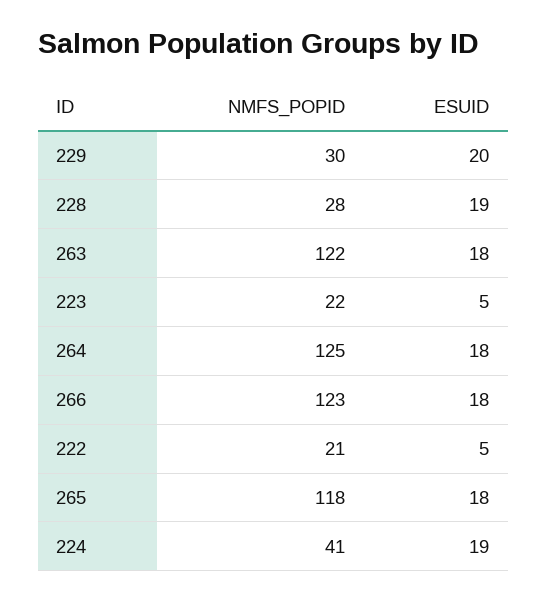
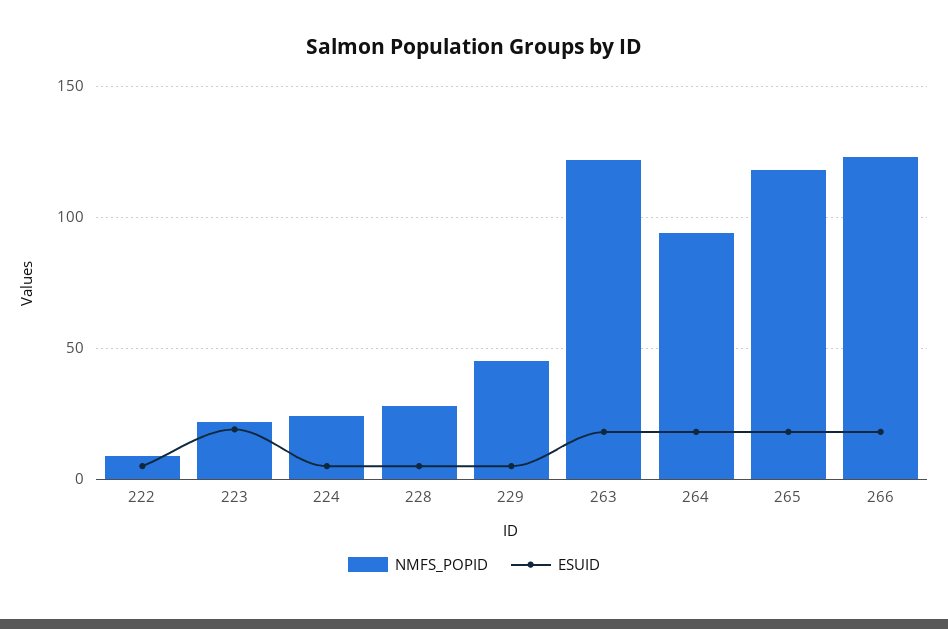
  {
    "NMFS_POPID": {
-     "229": 30,
+     "229": 45,
      "228": 28,
      "263": 122,
      "223": 22,
-     "264": 125,
+     "264": 95,
      "266": 123,
-     "222": 21,
+     "222": 10,
      "265": 118,
-     "224": 41
+     "224": 25
    },
    "ESUID": {
-     "229": 20,
+     "229": 5,
-     "228": 19,
+     "228": 5,
      "263": 18,
-     "223": 5,
+     "223": 20,
      "264": 18,
      "266": 18,
      "222": 5,
      "265": 18,
-     "224": 19
+     "224": 5
    }
  }

